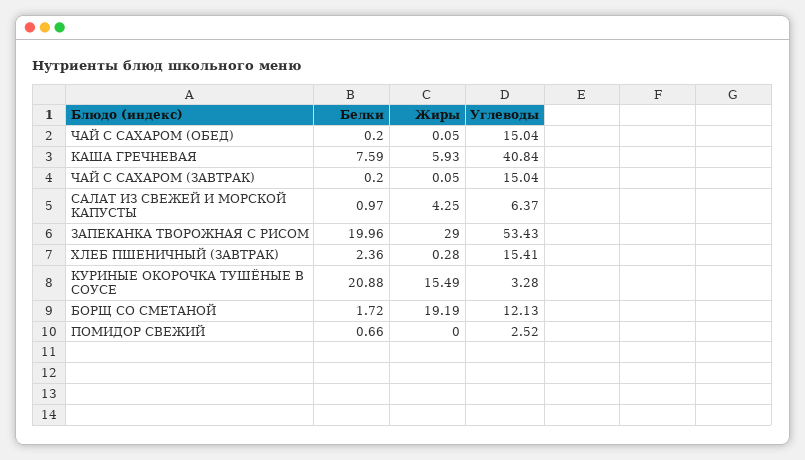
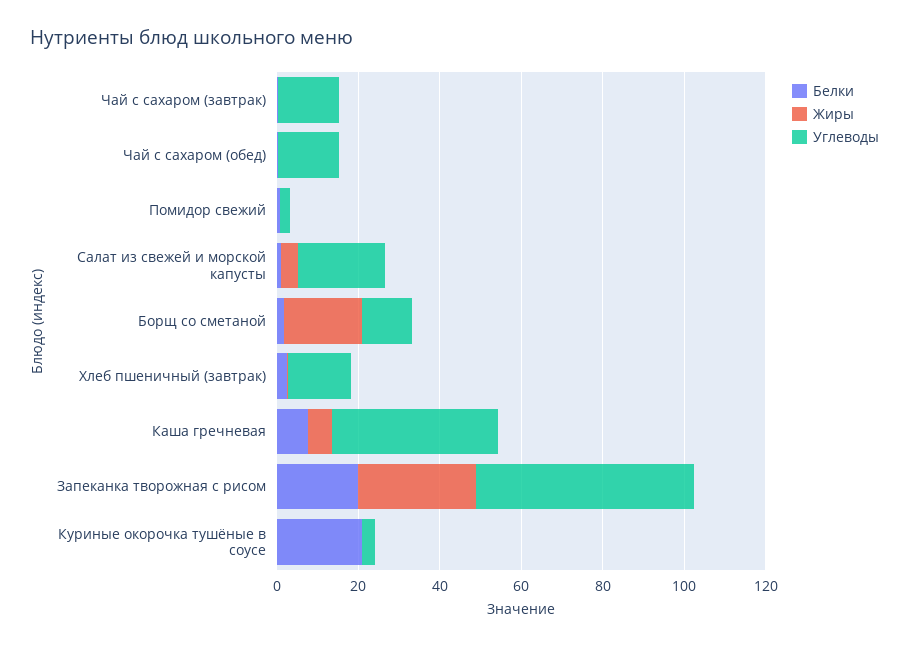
  {
    "Белки": {
      "ЧАЙ С САХАРОМ (ОБЕД)": 0.2,
      "КАША ГРЕЧНЕВАЯ": 7.59,
      "ЧАЙ С САХАРОМ (ЗАВТРАК)": 0.2,
      "САЛАТ ИЗ СВЕЖЕЙ И МОРСКОЙ КАПУСТЫ": 0.97,
      "ЗАПЕКАНКА ТВОРОЖНАЯ С РИСОМ": 19.96,
      "ХЛЕБ ПШЕНИЧНЫЙ (ЗАВТРАК)": 2.36,
      "КУРИНЫЕ ОКОРОЧКА ТУШЁНЫЕ В СОУСЕ": 20.88,
      "БОРЩ СО СМЕТАНОЙ": 1.72,
      "ПОМИДОР СВЕЖИЙ": 0.66
    },
    "Жиры": {
      "ЧАЙ С САХАРОМ (ОБЕД)": 0.05,
      "КАША ГРЕЧНЕВАЯ": 5.93,
      "ЧАЙ С САХАРОМ (ЗАВТРАК)": 0.05,
      "САЛАТ ИЗ СВЕЖЕЙ И МОРСКОЙ КАПУСТЫ": 4.25,
      "ЗАПЕКАНКА ТВОРОЖНАЯ С РИСОМ": 29,
      "ХЛЕБ ПШЕНИЧНЫЙ (ЗАВТРАК)": 0.28,
-     "КУРИНЫЕ ОКОРОЧКА ТУШЁНЫЕ В СОУСЕ": 15.49,
+     "КУРИНЫЕ ОКОРОЧКА ТУШЁНЫЕ В СОУСЕ": 0,
      "БОРЩ СО СМЕТАНОЙ": 19.19,
      "ПОМИДОР СВЕЖИЙ": 0
    },
    "Углеводы": {
      "ЧАЙ С САХАРОМ (ОБЕД)": 15.04,
      "КАША ГРЕЧНЕВАЯ": 40.84,
      "ЧАЙ С САХАРОМ (ЗАВТРАК)": 15.04,
-     "САЛАТ ИЗ СВЕЖЕЙ И МОРСКОЙ КАПУСТЫ": 6.37,
+     "САЛАТ ИЗ СВЕЖЕЙ И МОРСКОЙ КАПУСТЫ": 20,
      "ЗАПЕКАНКА ТВОРОЖНАЯ С РИСОМ": 53.43,
      "ХЛЕБ ПШЕНИЧНЫЙ (ЗАВТРАК)": 15.41,
      "КУРИНЫЕ ОКОРОЧКА ТУШЁНЫЕ В СОУСЕ": 3.28,
      "БОРЩ СО СМЕТАНОЙ": 12.13,
      "ПОМИДОР СВЕЖИЙ": 2.52
    }
  }

